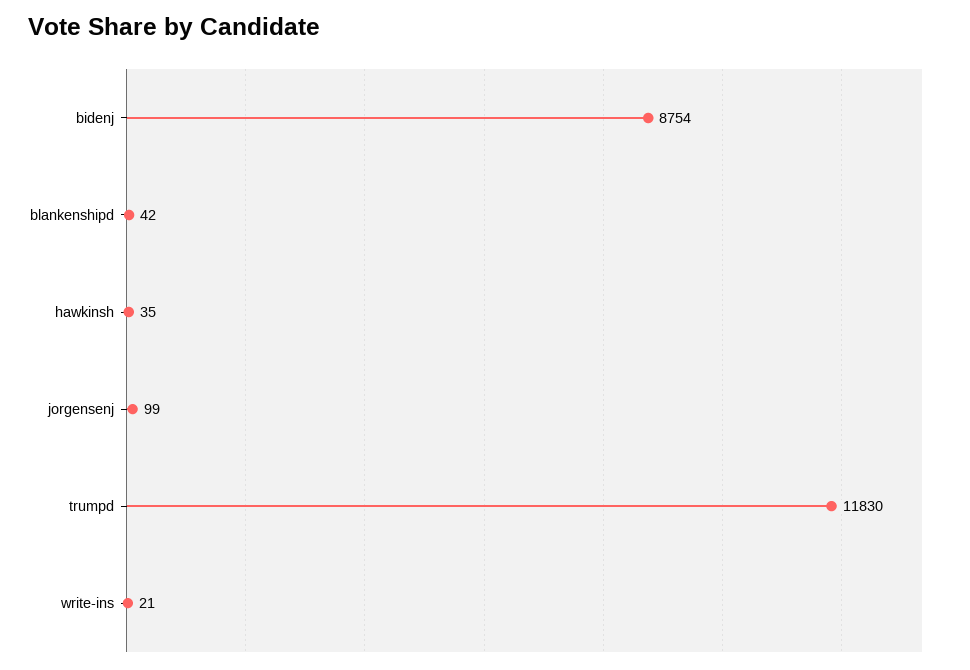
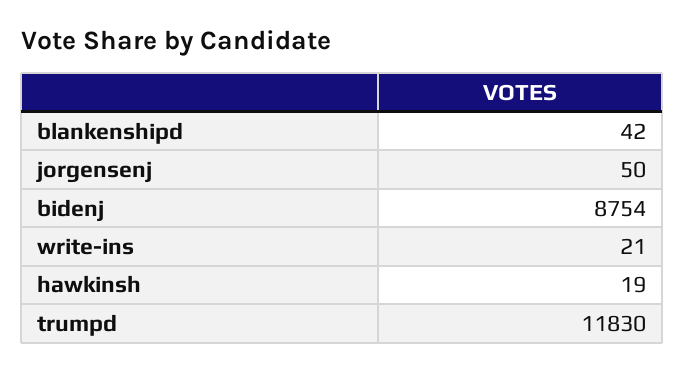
  {
    "bidenj": 8754,
    "blankenshipd": 42,
-   "hawkinsh": 35,
+   "hawkinsh": 19,
-   "jorgensenj": 99,
+   "jorgensenj": 50,
    "trumpd": 11830,
    "write-ins": 21
  }

